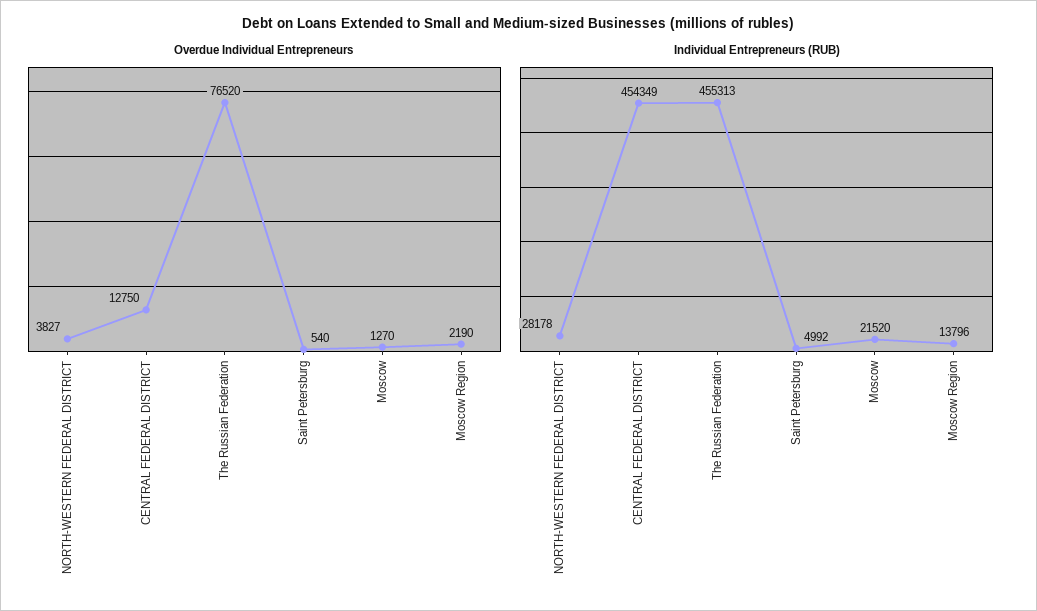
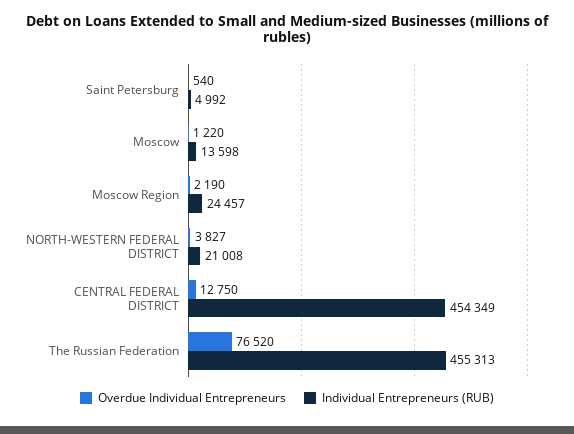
  {
    "Overdue Individual Entrepreneurs": {
      "NORTH-WESTERN FEDERAL DISTRICT": 3827,
      "CENTRAL FEDERAL DISTRICT": 12750,
      "The Russian Federation": 76520,
      "Saint Petersburg": 540,
-     "Moscow": 1270,
+     "Moscow": 1220,
      "Moscow Region": 2190
    },
    "Individual Entrepreneurs (RUB)": {
-     "NORTH-WESTERN FEDERAL DISTRICT": 28178,
+     "NORTH-WESTERN FEDERAL DISTRICT": 21008,
      "CENTRAL FEDERAL DISTRICT": 454349,
      "The Russian Federation": 455313,
      "Saint Petersburg": 4992,
-     "Moscow": 21520,
+     "Moscow": 13598,
-     "Moscow Region": 13796
+     "Moscow Region": 24457
    }
  }

